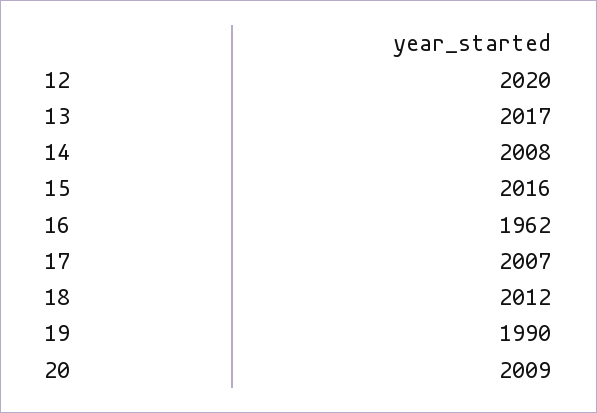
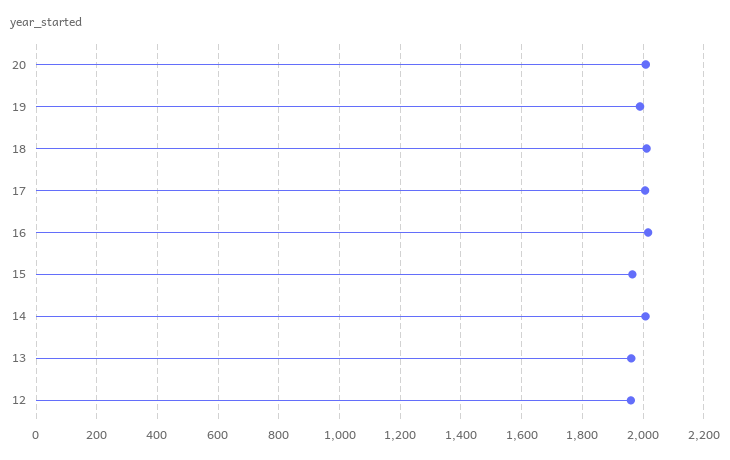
  {
-   "12": 2020,
+   "12": 1960,
-   "13": 2017,
+   "13": 1960,
    "14": 2008,
-   "15": 2016,
+   "15": 1960,
-   "16": 1962,
+   "16": 2020,
    "17": 2007,
    "18": 2012,
    "19": 1990,
    "20": 2009
  }

